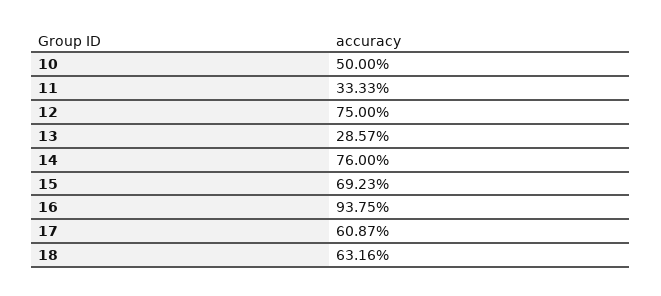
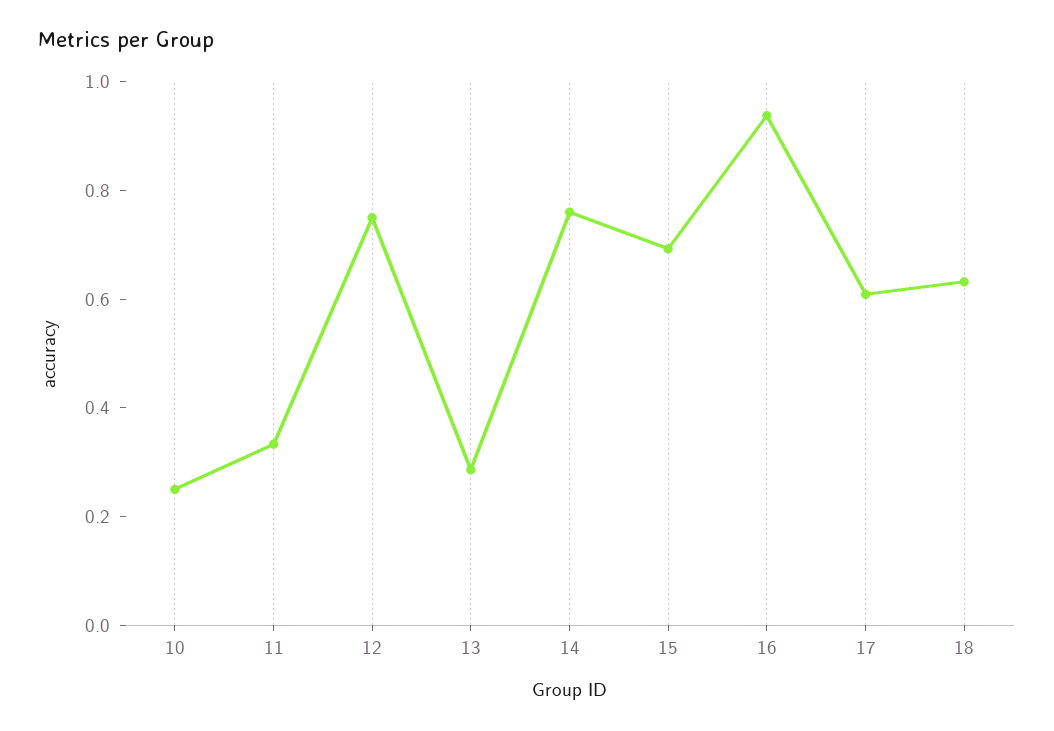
  {
-   "10": 0.5,
+   "10": 0.25,
    "11": 0.3333,
    "12": 0.75,
    "13": 0.2857,
    "14": 0.76,
    "15": 0.6923,
    "16": 0.9375,
    "17": 0.6087,
    "18": 0.6316
  }

